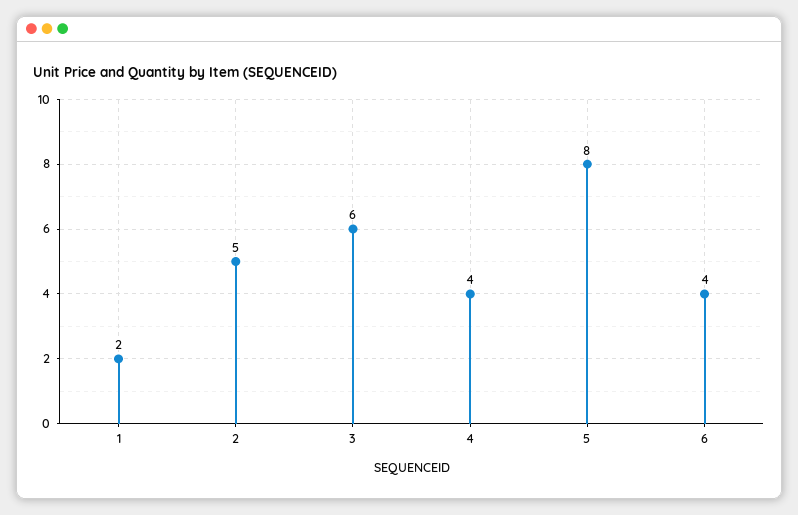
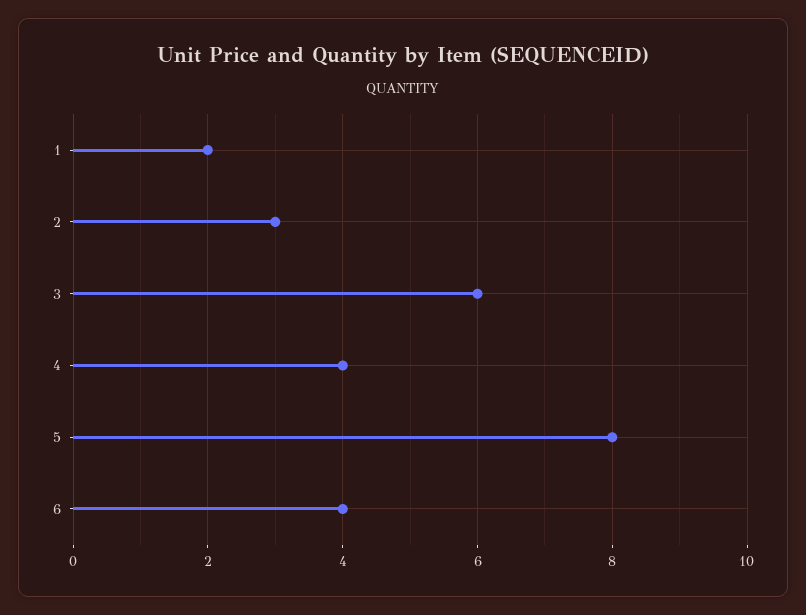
  {
    "1": 2,
-   "2": 5,
+   "2": 3,
    "3": 6,
    "4": 4,
    "5": 8,
    "6": 4
  }

